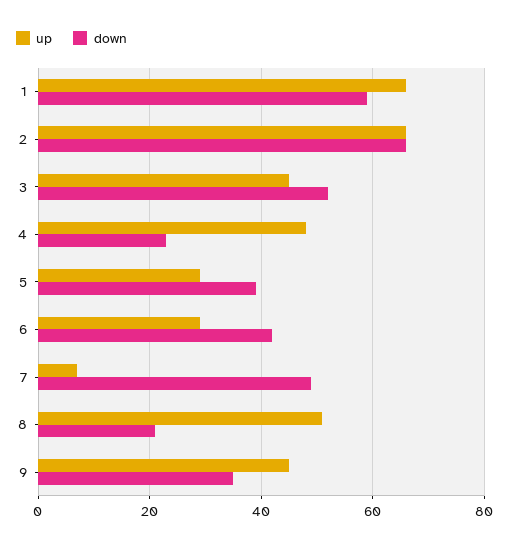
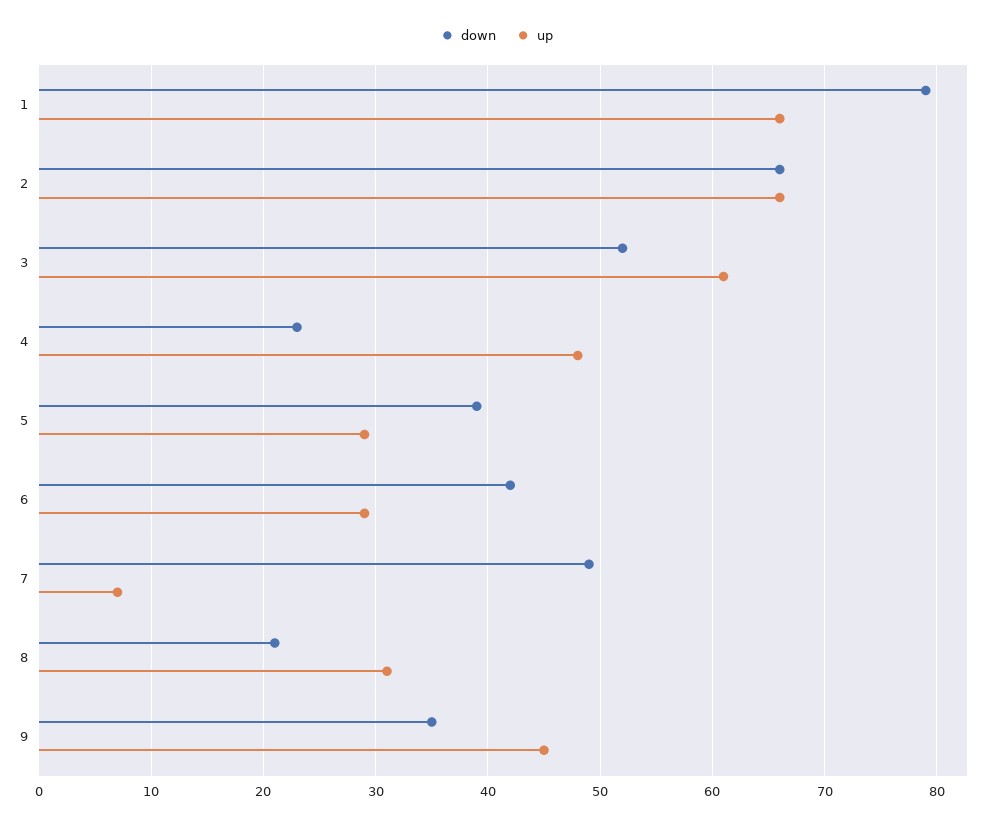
  {
    "up": {
      "1": 66,
      "2": 66,
-     "3": 45,
+     "3": 61,
      "4": 48,
      "5": 29,
      "6": 29,
      "7": 7,
-     "8": 50,
+     "8": 31,
      "9": 45
    },
    "down": {
-     "1": 60,
+     "1": 79,
      "2": 66,
      "3": 52,
      "4": 23,
      "5": 39,
      "6": 42,
      "7": 49,
      "8": 21,
      "9": 35
    }
  }

